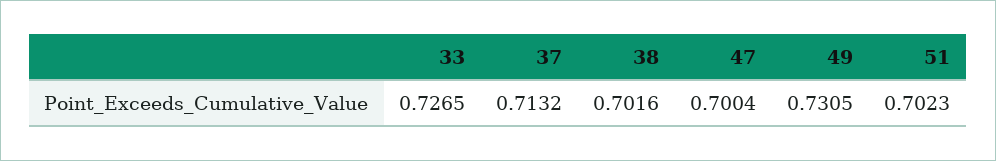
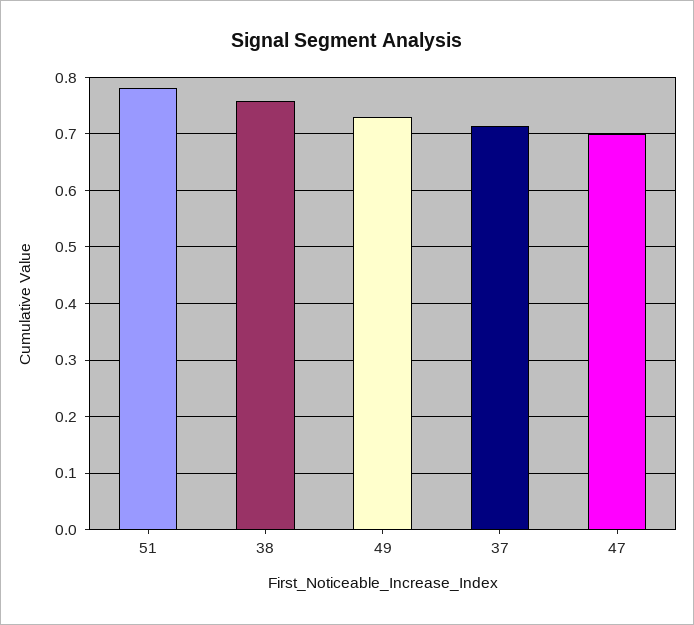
  {
-   "33": 0.7265,
    "37": 0.7132,
-   "38": 0.7016,
+   "38": 0.76,
    "47": 0.7004,
    "49": 0.7305,
-   "51": 0.7023
+   "51": 0.78
  }

